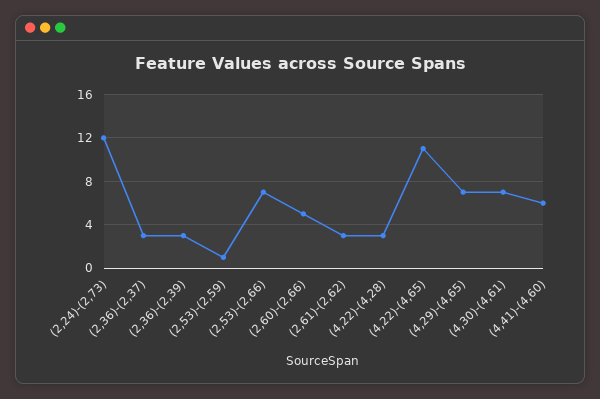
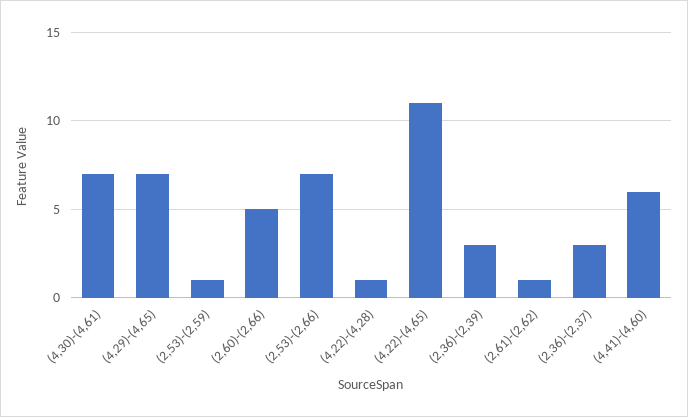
  {
-   "(2,24)-(2,73)": 12,
    "(2,36)-(2,37)": 3,
    "(2,36)-(2,39)": 3,
    "(2,53)-(2,59)": 1,
    "(2,53)-(2,66)": 7,
    "(2,60)-(2,66)": 5,
-   "(2,61)-(2,62)": 3,
+   "(2,61)-(2,62)": 1,
-   "(4,22)-(4,28)": 3,
+   "(4,22)-(4,28)": 1,
    "(4,22)-(4,65)": 11,
    "(4,29)-(4,65)": 7,
    "(4,30)-(4,61)": 7,
    "(4,41)-(4,60)": 6
  }

